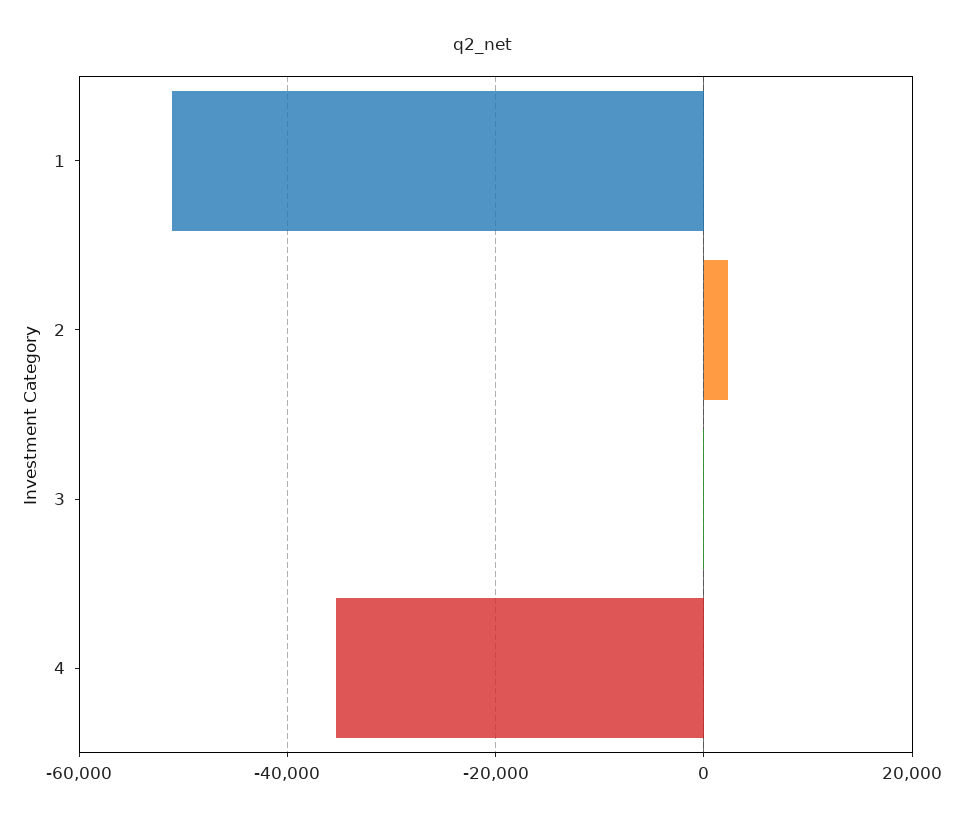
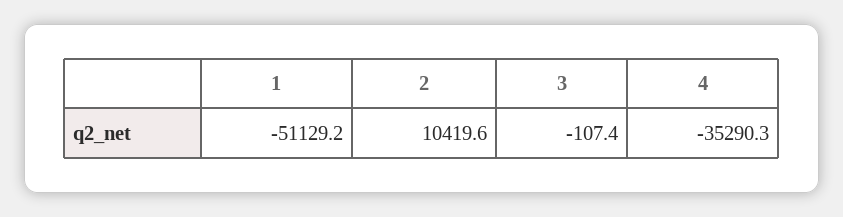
  {
    "1": -51129.2,
-   "2": 2000,
+   "2": 10419.6,
    "3": -107.4,
    "4": -35290.3
  }

